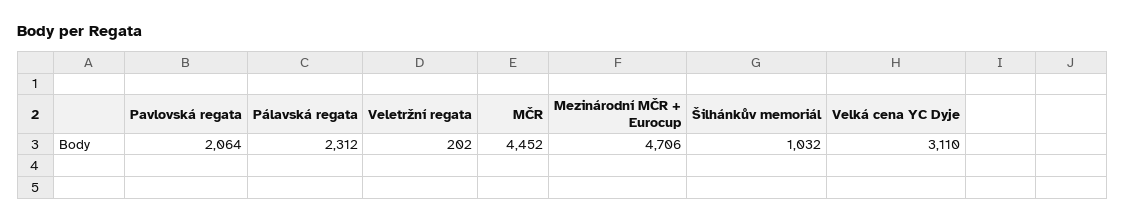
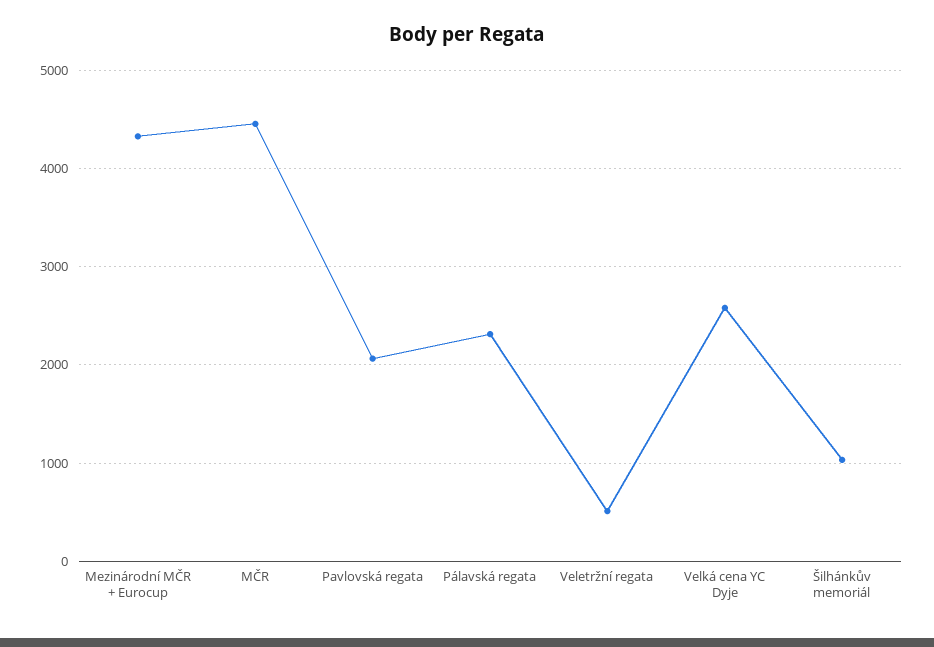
  {
    "Pavlovská regata": 2064,
    "Pálavská regata": 2312,
-   "Veletržní regata": 202,
+   "Veletržní regata": 500,
    "MČR": 4452,
-   "Mezinárodní MČR + Eurocup": 4706,
+   "Mezinárodní MČR + Eurocup": 4300,
    "Šilhánkův memoriál": 1032,
-   "Velká cena YC Dyje": 3110
+   "Velká cena YC Dyje": 2600
  }

